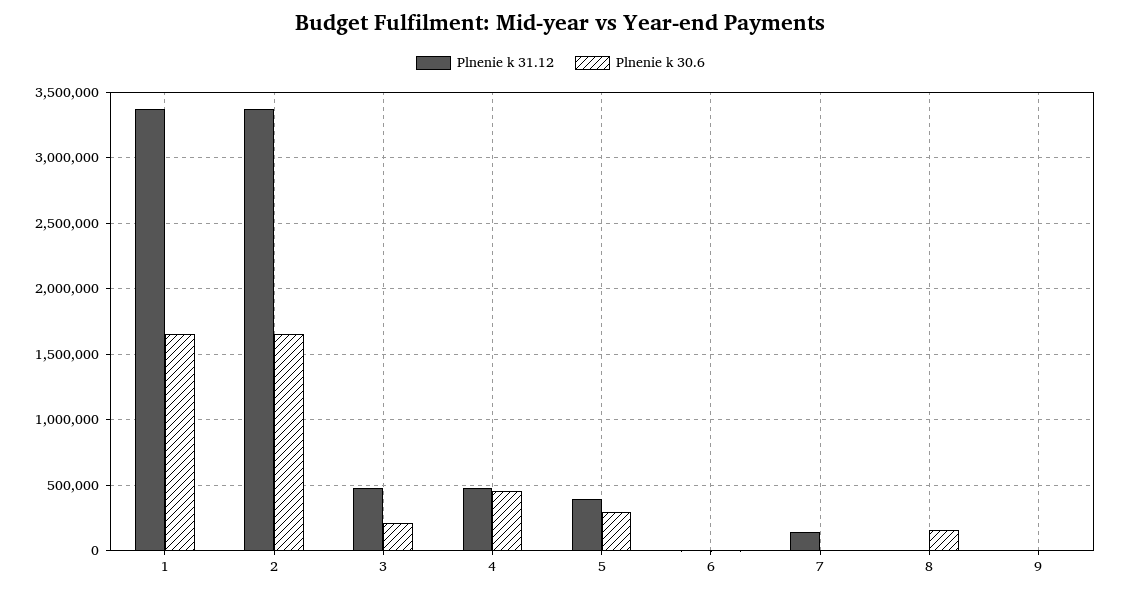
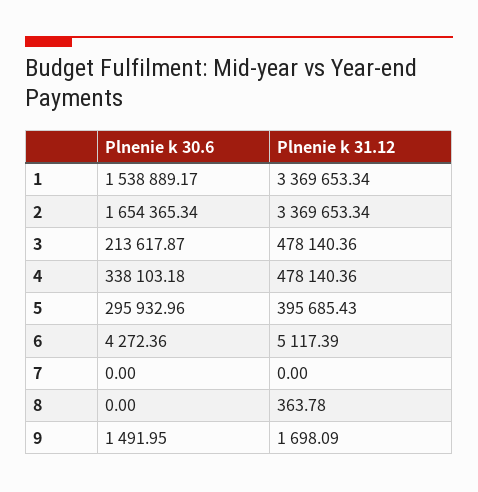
  {
    "Plnenie k 31.12": {
      "1": 3369653.34,
      "2": 3369653.34,
      "3": 478140.36,
      "4": 478140.36,
      "5": 395685.43,
      "6": 5117.39,
-     "7": 150000,
+     "7": 0,
      "8": 363.78,
      "9": 1698.09
    },
    "Plnenie k 30.6": {
-     "1": 1650000,
+     "1": 1538889.17,
      "2": 1654365.34,
      "3": 213617.87,
-     "4": 450000,
+     "4": 338103.18,
      "5": 295932.96,
      "6": 4272.36,
      "7": 0,
-     "8": 150000,
+     "8": 0,
      "9": 1491.95
    }
  }

